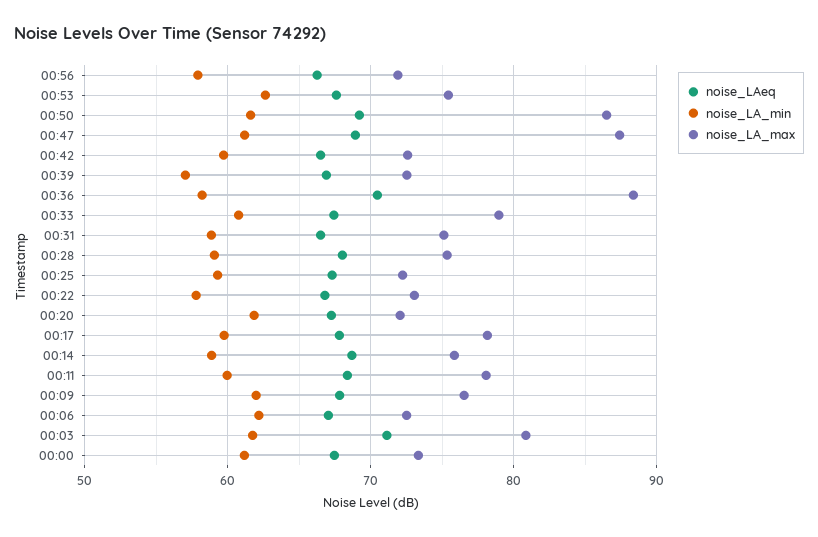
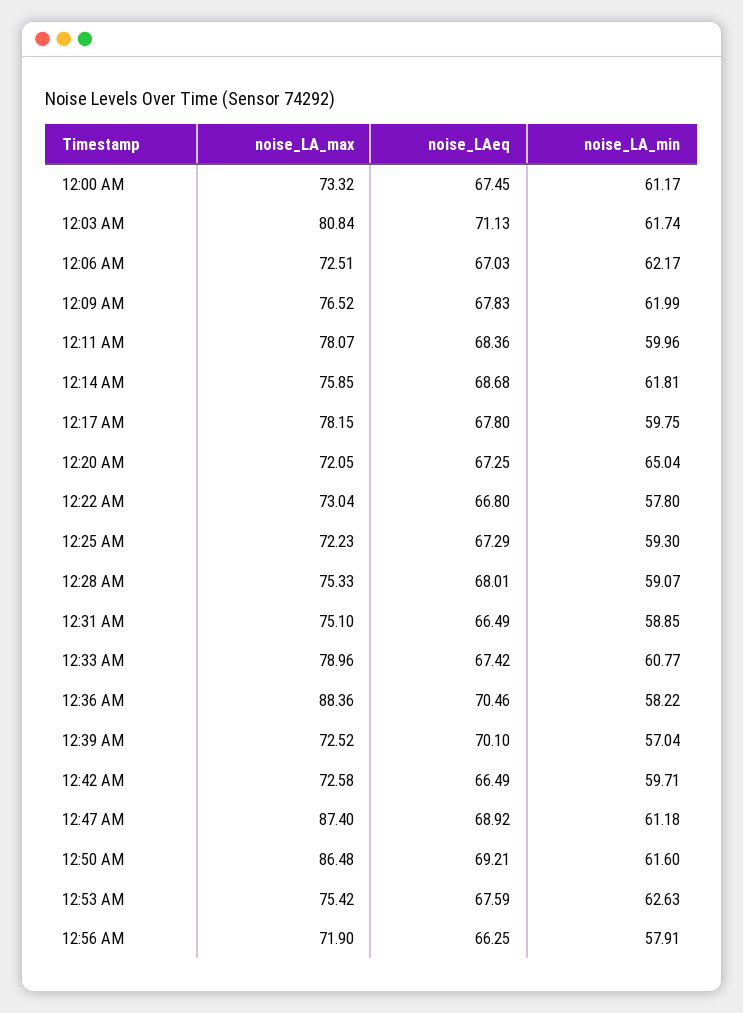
  {
    "noise_LAeq": {
      "00:56": 66.25,
      "00:53": 67.59,
      "00:50": 69.21,
      "00:47": 68.92,
      "00:42": 66.49,
-     "00:39": 67,
+     "00:39": 70.1,
      "00:36": 70.46,
      "00:33": 67.42,
      "00:31": 66.49,
      "00:28": 68.01,
      "00:25": 67.29,
      "00:22": 66.8,
      "00:20": 67.25,
      "00:17": 67.8,
      "00:14": 68.68,
      "00:11": 68.36,
      "00:09": 67.83,
      "00:06": 67.03,
      "00:03": 71.13,
      "00:00": 67.45
    },
    "noise_LA_min": {
      "00:56": 57.91,
      "00:53": 62.63,
      "00:50": 61.6,
      "00:47": 61.18,
      "00:42": 59.71,
      "00:39": 57.04,
      "00:36": 58.22,
      "00:33": 60.77,
      "00:31": 58.85,
      "00:28": 59.07,
      "00:25": 59.3,
      "00:22": 57.8,
-     "00:20": 62,
+     "00:20": 65.04,
      "00:17": 59.75,
-     "00:14": 59,
+     "00:14": 61.81,
      "00:11": 59.96,
      "00:09": 61.99,
      "00:06": 62.17,
      "00:03": 61.74,
      "00:00": 61.17
    },
    "noise_LA_max": {
      "00:56": 71.9,
      "00:53": 75.42,
      "00:50": 86.48,
      "00:47": 87.4,
      "00:42": 72.58,
      "00:39": 72.52,
      "00:36": 88.36,
      "00:33": 78.96,
      "00:31": 75.1,
      "00:28": 75.33,
      "00:25": 72.23,
      "00:22": 73.04,
      "00:20": 72.05,
      "00:17": 78.15,
      "00:14": 75.85,
      "00:11": 78.07,
      "00:09": 76.52,
      "00:06": 72.51,
      "00:03": 80.84,
      "00:00": 73.32
    }
  }

